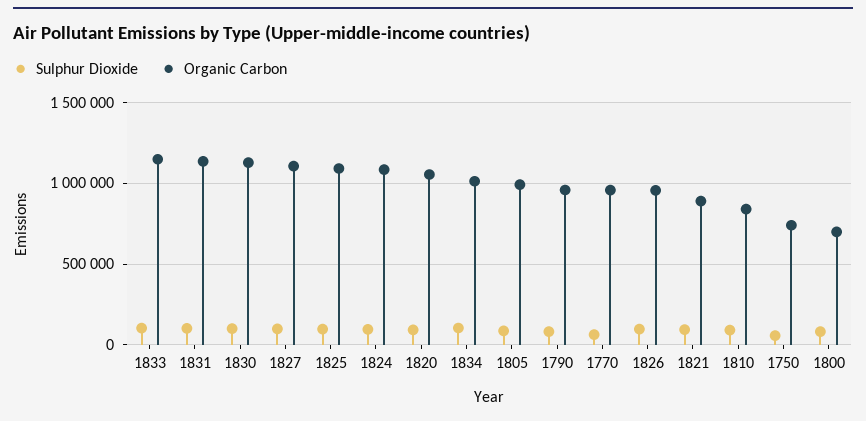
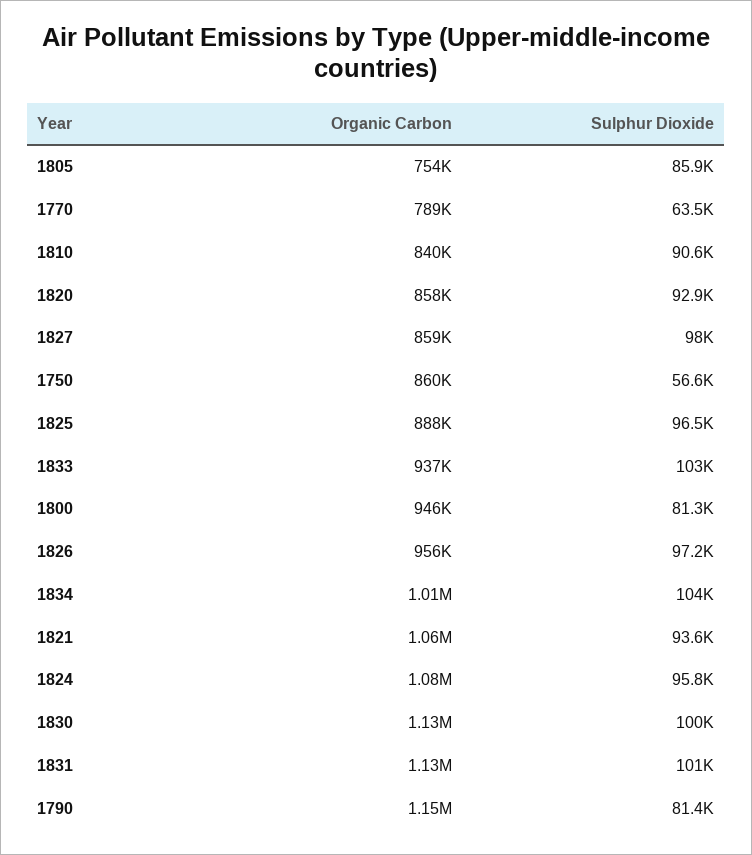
  {
    "Sulphur Dioxide": {
      "1833": 103000,
      "1831": 101000,
      "1830": 100000,
      "1827": 98000,
      "1825": 96500,
      "1824": 95800,
      "1820": 92900,
      "1834": 104000,
      "1805": 85900,
      "1790": 81400,
      "1770": 63500,
      "1826": 97200,
      "1821": 93600,
      "1810": 90600,
      "1750": 56600,
      "1800": 81300
    },
    "Organic Carbon": {
-     "1833": 1150000,
+     "1833": 937000,
      "1831": 1130000,
      "1830": 1130000,
-     "1827": 1100000,
+     "1827": 859000,
-     "1825": 1100000,
+     "1825": 888000,
      "1824": 1080000,
-     "1820": 1050000,
+     "1820": 858000,
      "1834": 1010000,
-     "1805": 1000000,
+     "1805": 754000,
-     "1790": 950000,
+     "1790": 1150000,
-     "1770": 950000,
+     "1770": 789000,
      "1826": 956000,
-     "1821": 900000,
+     "1821": 1060000,
      "1810": 840000,
-     "1750": 750000,
+     "1750": 860000,
-     "1800": 700000
+     "1800": 946000
    }
  }

